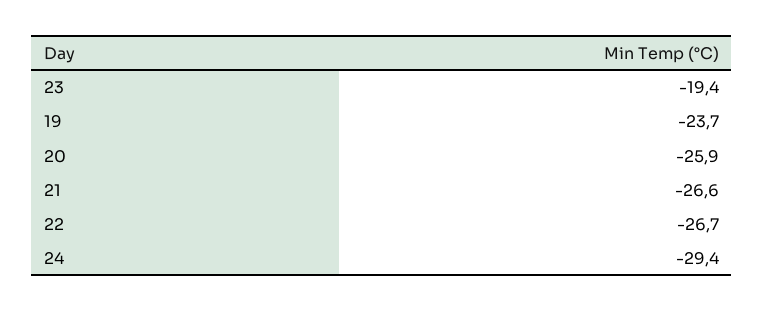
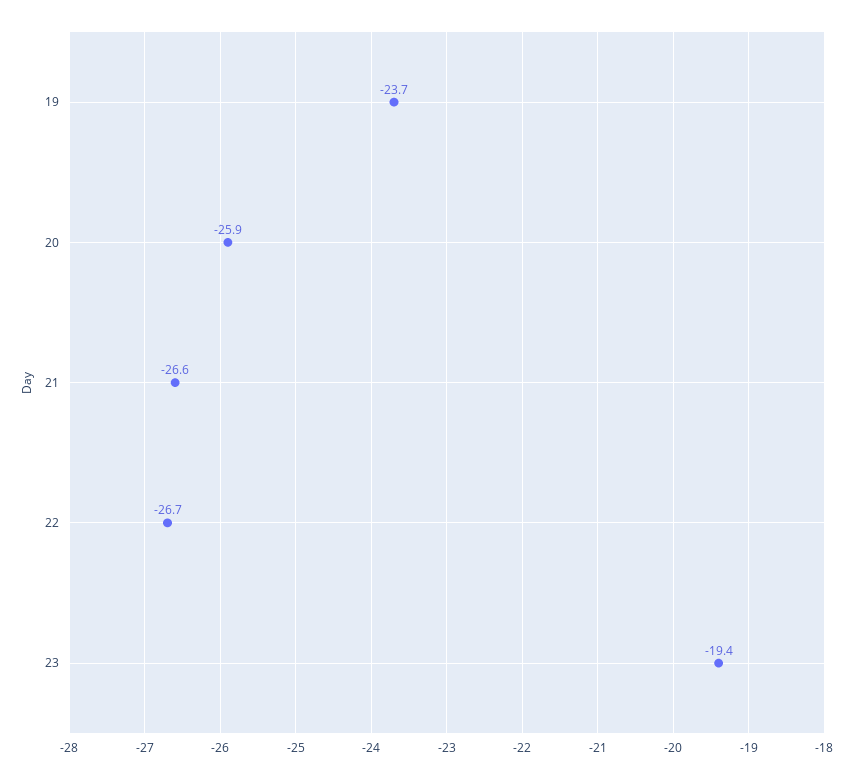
  {
    "23": -19.4,
    "19": -23.7,
    "20": -25.9,
    "21": -26.6,
-   "22": -26.7,
+   "22": -26.7
-   "24": -29.4
  }

